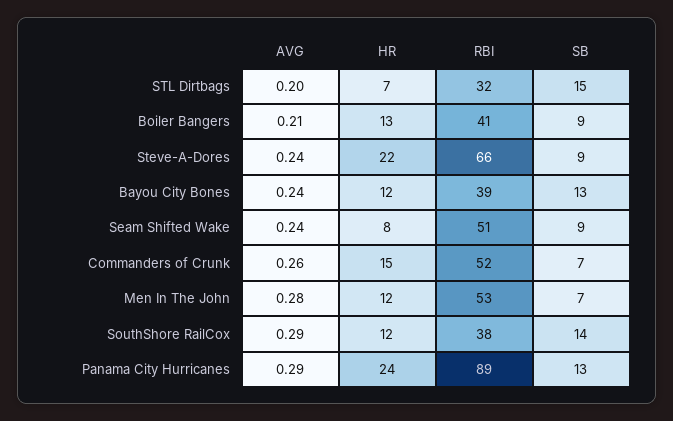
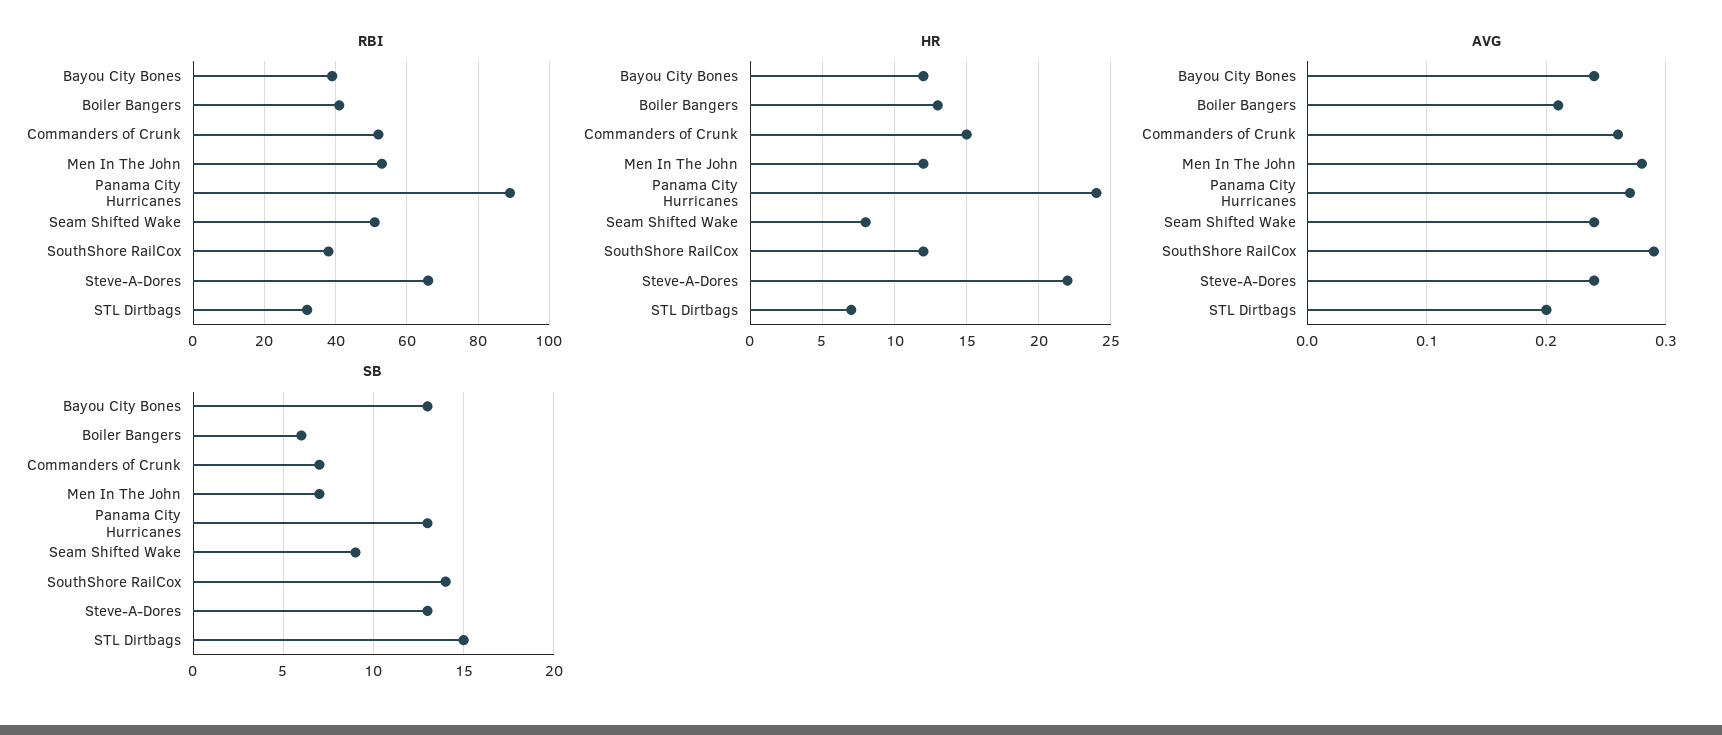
  {
    "AVG": {
      "STL Dirtbags": 0.2,
      "Boiler Bangers": 0.21,
      "Steve-A-Dores": 0.24,
      "Bayou City Bones": 0.24,
      "Seam Shifted Wake": 0.24,
      "Commanders of Crunk": 0.26,
      "Men In The John": 0.28,
      "SouthShore RailCox": 0.29,
-     "Panama City Hurricanes": 0.29
+     "Panama City Hurricanes": 0.27
    },
    "HR": {
      "STL Dirtbags": 7,
      "Boiler Bangers": 13,
      "Steve-A-Dores": 22,
      "Bayou City Bones": 12,
      "Seam Shifted Wake": 8,
      "Commanders of Crunk": 15,
      "Men In The John": 12,
      "SouthShore RailCox": 12,
      "Panama City Hurricanes": 24
    },
    "RBI": {
      "STL Dirtbags": 32,
      "Boiler Bangers": 41,
      "Steve-A-Dores": 66,
      "Bayou City Bones": 39,
      "Seam Shifted Wake": 51,
      "Commanders of Crunk": 52,
      "Men In The John": 53,
      "SouthShore RailCox": 38,
      "Panama City Hurricanes": 89
    },
    "SB": {
      "STL Dirtbags": 15,
-     "Boiler Bangers": 9,
+     "Boiler Bangers": 6,
-     "Steve-A-Dores": 9,
+     "Steve-A-Dores": 13,
      "Bayou City Bones": 13,
      "Seam Shifted Wake": 9,
      "Commanders of Crunk": 7,
      "Men In The John": 7,
      "SouthShore RailCox": 14,
      "Panama City Hurricanes": 13
    }
  }

